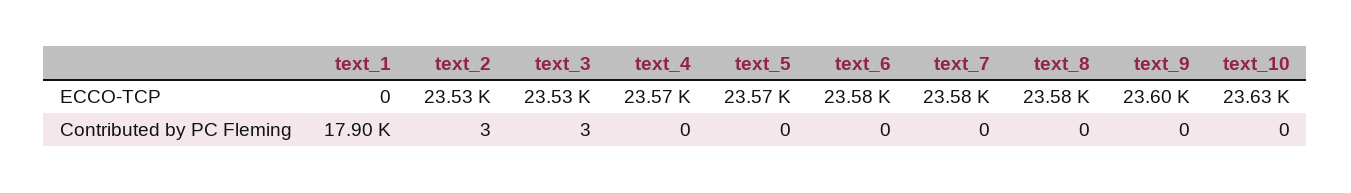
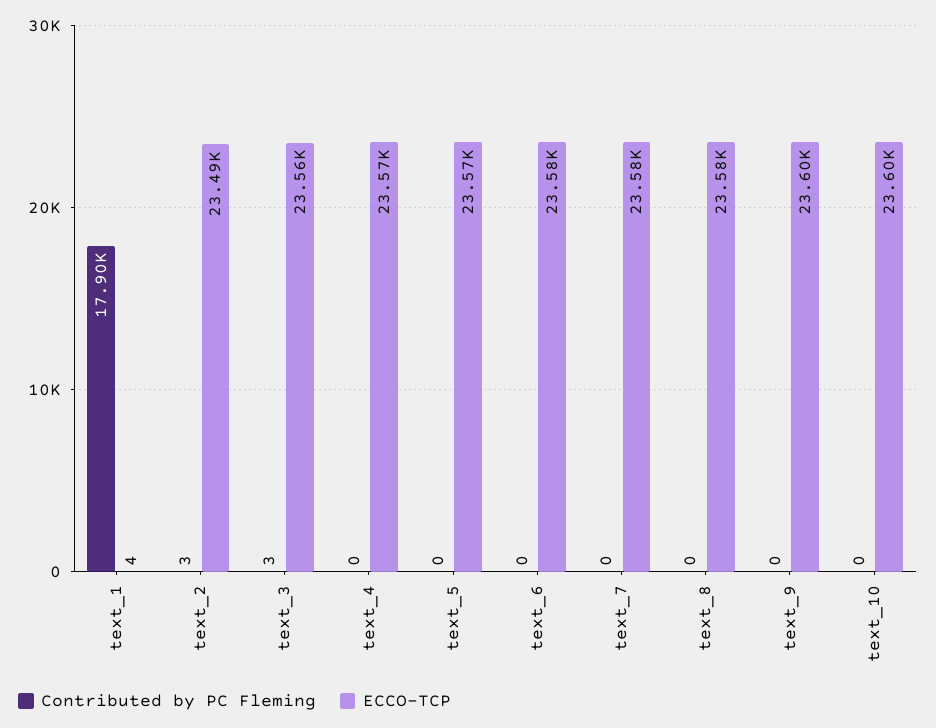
  {
    "ECCO-TCP": {
-     "text_1": 0,
+     "text_1": 4,
-     "text_2": 23530,
+     "text_2": 23490,
-     "text_3": 23530,
+     "text_3": 23560,
      "text_4": 23570,
      "text_5": 23570,
      "text_6": 23580,
      "text_7": 23580,
      "text_8": 23580,
      "text_9": 23600,
-     "text_10": 23630
+     "text_10": 23600
    },
    "Contributed by PC Fleming": {
      "text_1": 17900,
      "text_2": 3,
      "text_3": 3,
      "text_4": 0,
      "text_5": 0,
      "text_6": 0,
      "text_7": 0,
      "text_8": 0,
      "text_9": 0,
      "text_10": 0
    }
  }

